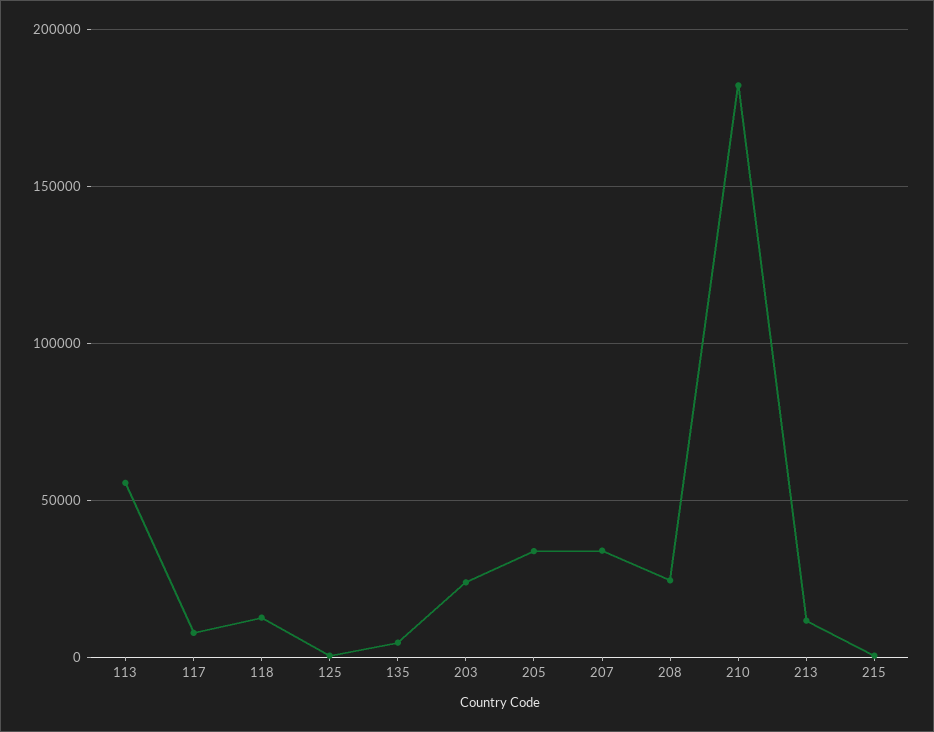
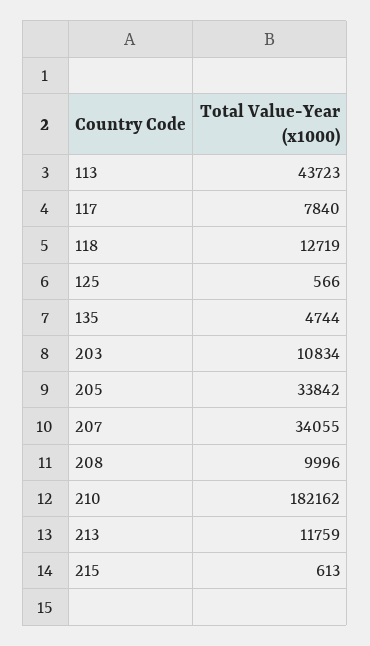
  {
-   "113": 55000,
+   "113": 43723,
    "117": 7840,
    "118": 12719,
    "125": 566,
    "135": 4744,
-   "203": 25000,
+   "203": 10834,
    "205": 33842,
    "207": 34055,
-   "208": 25000,
+   "208": 9996,
    "210": 182162,
    "213": 11759,
    "215": 613
  }

